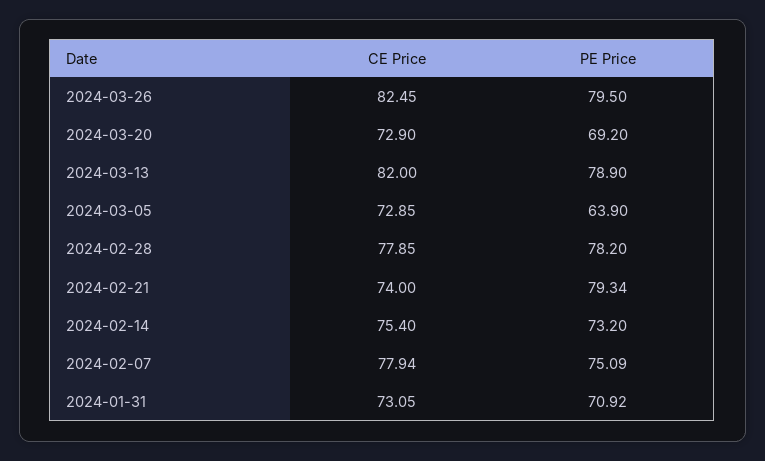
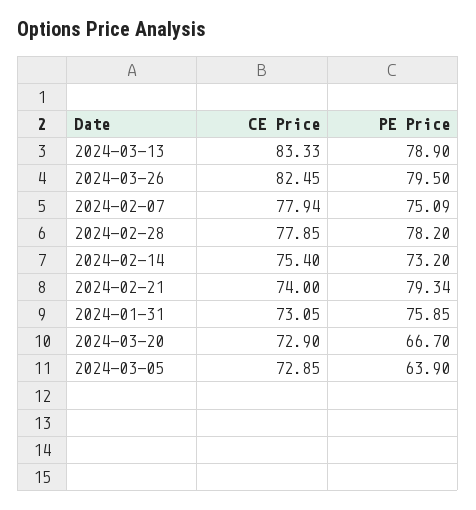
  {
    "CE Price": {
      "2024-03-26": 82.45,
      "2024-03-20": 72.9,
-     "2024-03-13": 82,
+     "2024-03-13": 83.33,
      "2024-03-05": 72.85,
      "2024-02-28": 77.85,
      "2024-02-21": 74,
      "2024-02-14": 75.4,
      "2024-02-07": 77.94,
      "2024-01-31": 73.05
    },
    "PE Price": {
      "2024-03-26": 79.5,
-     "2024-03-20": 69.2,
+     "2024-03-20": 66.7,
      "2024-03-13": 78.9,
      "2024-03-05": 63.9,
      "2024-02-28": 78.2,
      "2024-02-21": 79.34,
      "2024-02-14": 73.2,
      "2024-02-07": 75.09,
-     "2024-01-31": 70.92
+     "2024-01-31": 75.85
    }
  }

